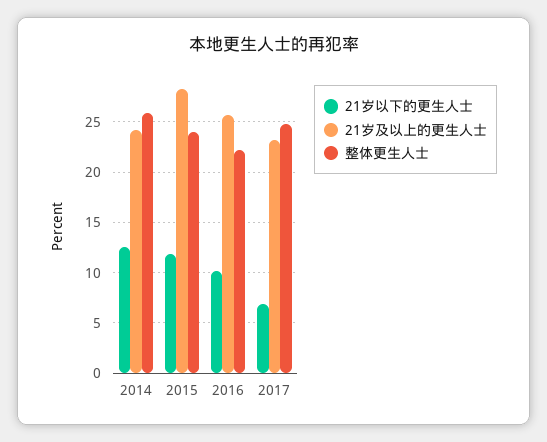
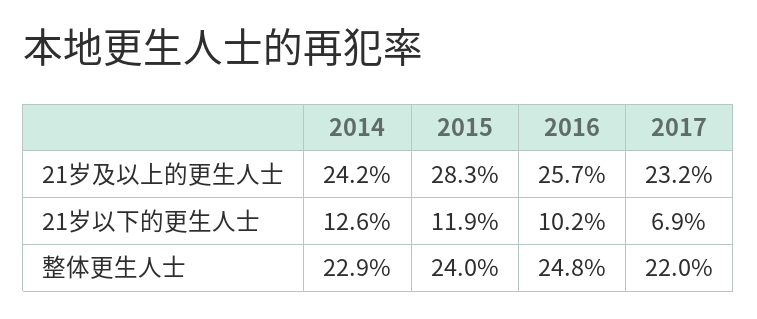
  {
    "21岁以下的更生人士": {
      "2014": 12.6,
      "2015": 11.9,
      "2016": 10.2,
      "2017": 6.9
    },
    "21岁及以上的更生人士": {
      "2014": 24.2,
      "2015": 28.3,
      "2016": 25.7,
      "2017": 23.2
    },
    "整体更生人士": {
-     "2014": 26,
+     "2014": 22.9,
      "2015": 24,
-     "2016": 22,
+     "2016": 24.8,
-     "2017": 25
+     "2017": 22
    }
  }

